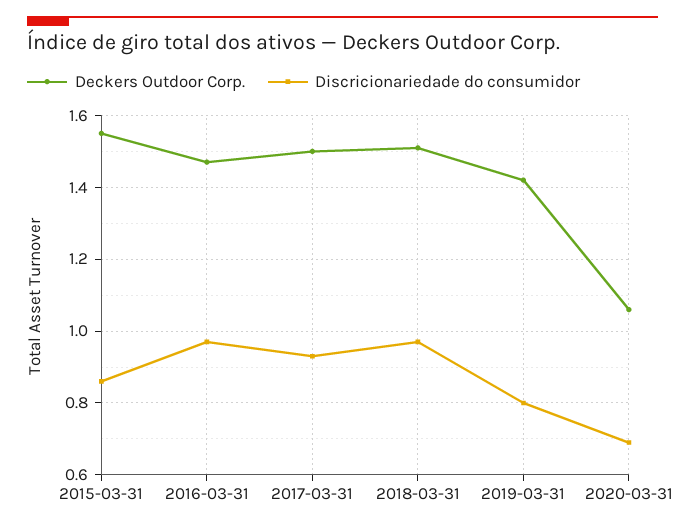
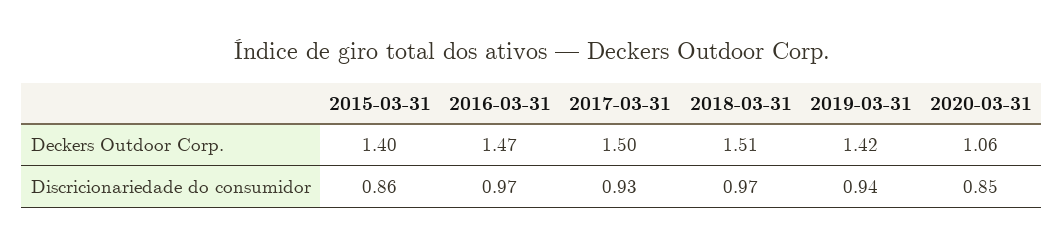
  {
    "Deckers Outdoor Corp.": {
-     "2015-03-31": 1.55,
+     "2015-03-31": 1.4,
      "2016-03-31": 1.47,
      "2017-03-31": 1.5,
      "2018-03-31": 1.51,
      "2019-03-31": 1.42,
      "2020-03-31": 1.06
    },
    "Discricionariedade do consumidor": {
      "2015-03-31": 0.86,
      "2016-03-31": 0.97,
      "2017-03-31": 0.93,
      "2018-03-31": 0.97,
-     "2019-03-31": 0.8,
+     "2019-03-31": 0.94,
-     "2020-03-31": 0.7
+     "2020-03-31": 0.85
    }
  }

